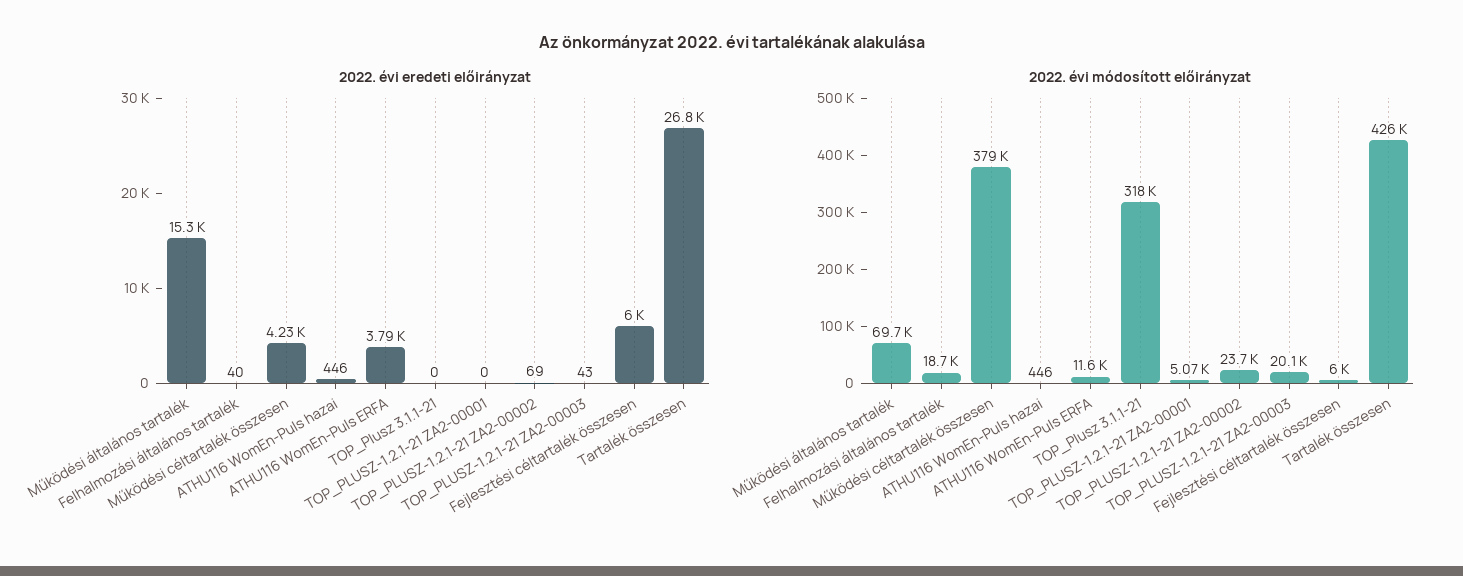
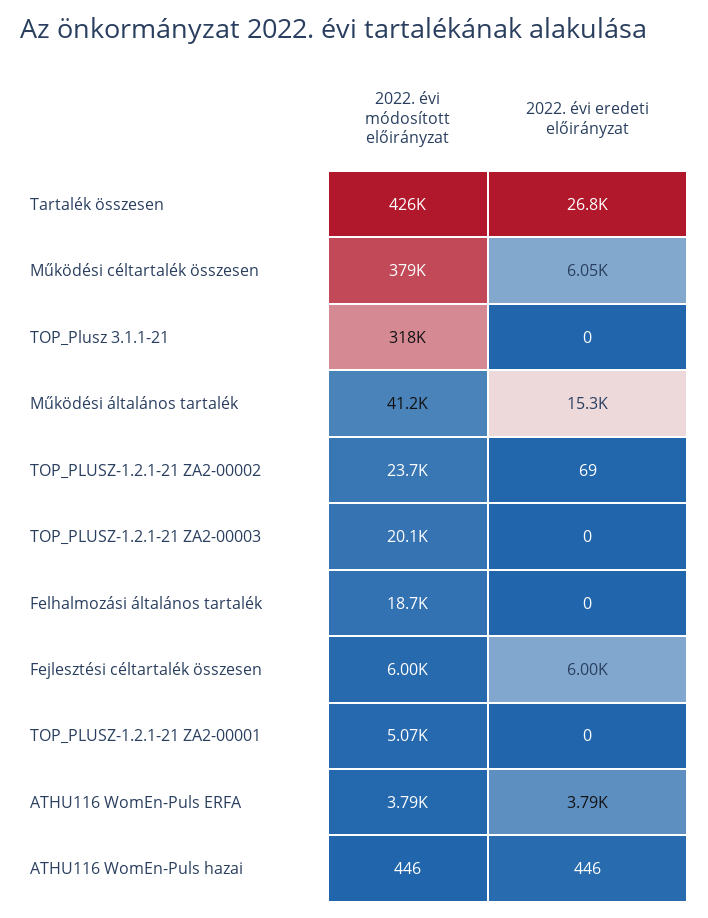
  {
    "2022. évi eredeti előirányzat": {
      "Működési általános tartalék": 15300,
-     "Felhalmozási általános tartalék": 40,
+     "Felhalmozási általános tartalék": 0,
-     "Működési céltartalék összesen": 4230,
+     "Működési céltartalék összesen": 6050,
      "ATHU116 WomEn-Puls hazai": 446,
      "ATHU116 WomEn-Puls ERFA": 3790,
      "TOP_Plusz 3.1.1-21": 0,
      "TOP_PLUSZ-1.2.1-21 ZA2-00001": 0,
      "TOP_PLUSZ-1.2.1-21 ZA2-00002": 69,
-     "TOP_PLUSZ-1.2.1-21 ZA2-00003": 43,
+     "TOP_PLUSZ-1.2.1-21 ZA2-00003": 0,
      "Fejlesztési céltartalék összesen": 6000,
      "Tartalék összesen": 26800
    },
    "2022. évi módosított előirányzat": {
-     "Működési általános tartalék": 69700,
+     "Működési általános tartalék": 41200,
      "Felhalmozási általános tartalék": 18700,
      "Működési céltartalék összesen": 379000,
      "ATHU116 WomEn-Puls hazai": 446,
-     "ATHU116 WomEn-Puls ERFA": 11600,
+     "ATHU116 WomEn-Puls ERFA": 3790,
      "TOP_Plusz 3.1.1-21": 318000,
      "TOP_PLUSZ-1.2.1-21 ZA2-00001": 5070,
      "TOP_PLUSZ-1.2.1-21 ZA2-00002": 23700,
      "TOP_PLUSZ-1.2.1-21 ZA2-00003": 20100,
      "Fejlesztési céltartalék összesen": 6000,
      "Tartalék összesen": 426000
    }
  }

